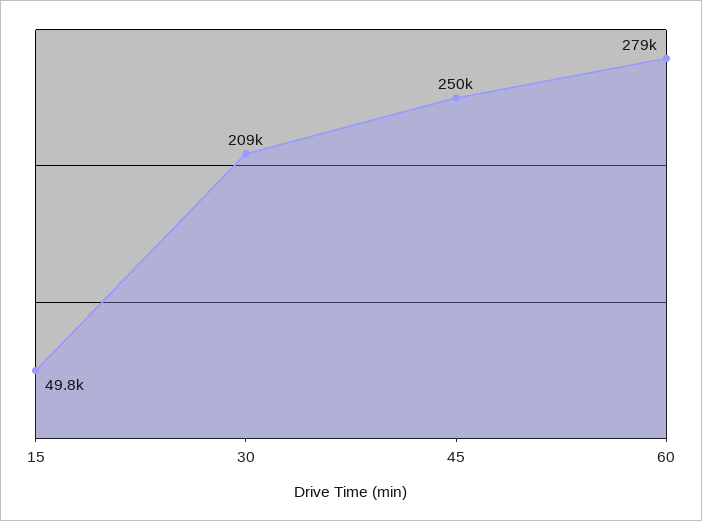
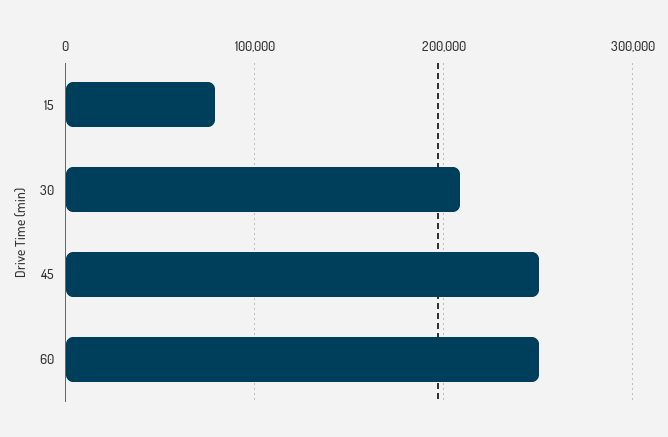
  {
-   "15": 49800,
+   "15": 80000,
    "30": 209000,
    "45": 250000,
-   "60": 279000
+   "60": 250000
  }

